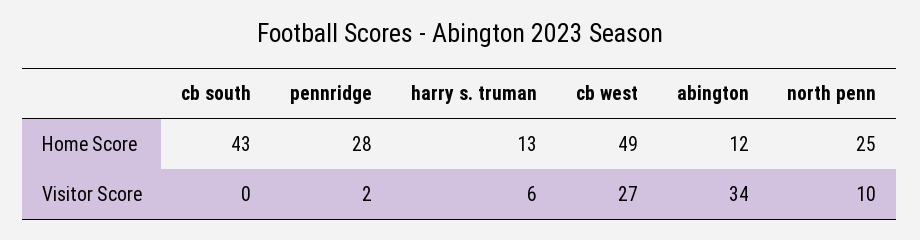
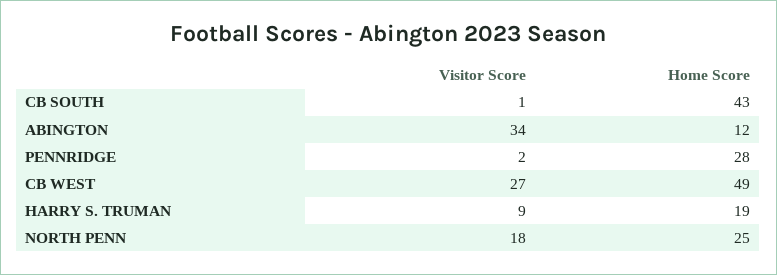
  {
    "cb south": {
      "Home Score": 43,
-     "Visitor Score": 0
+     "Visitor Score": 1
    },
    "pennridge": {
      "Home Score": 28,
      "Visitor Score": 2
    },
    "harry s. truman": {
-     "Home Score": 13,
+     "Home Score": 19,
-     "Visitor Score": 6
+     "Visitor Score": 9
    },
    "cb west": {
      "Home Score": 49,
      "Visitor Score": 27
    },
    "abington": {
      "Home Score": 12,
      "Visitor Score": 34
    },
    "north penn": {
      "Home Score": 25,
-     "Visitor Score": 10
+     "Visitor Score": 18
    }
  }

